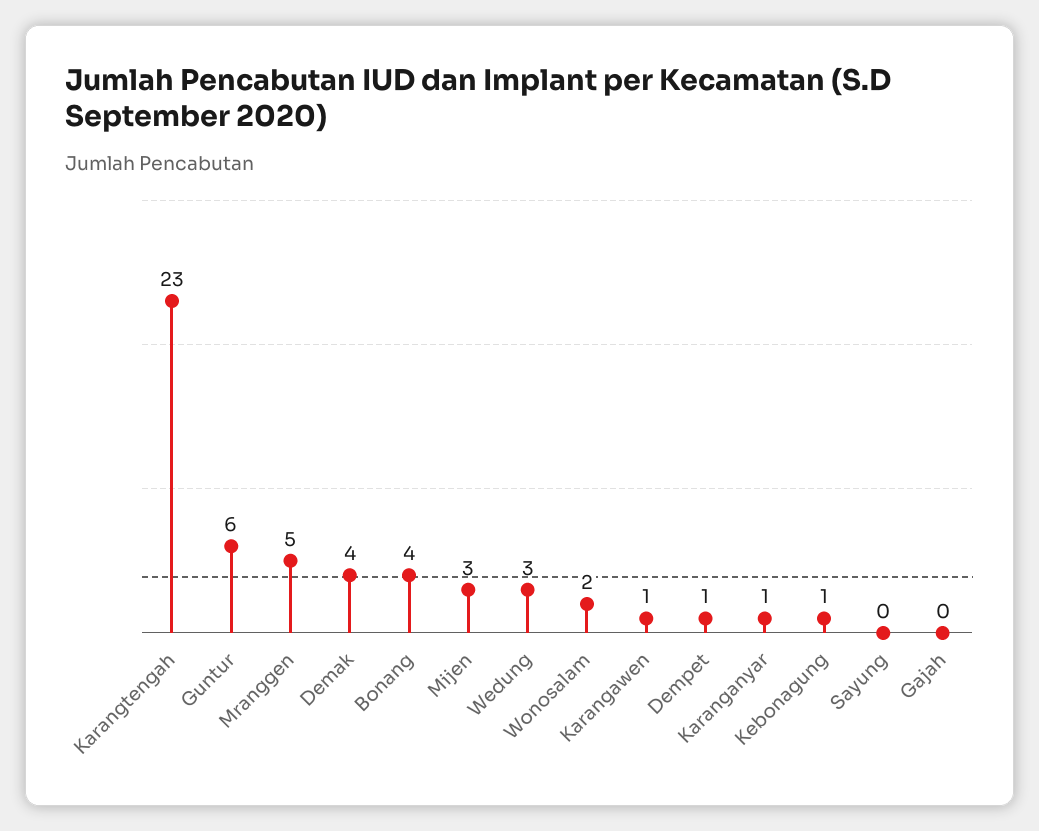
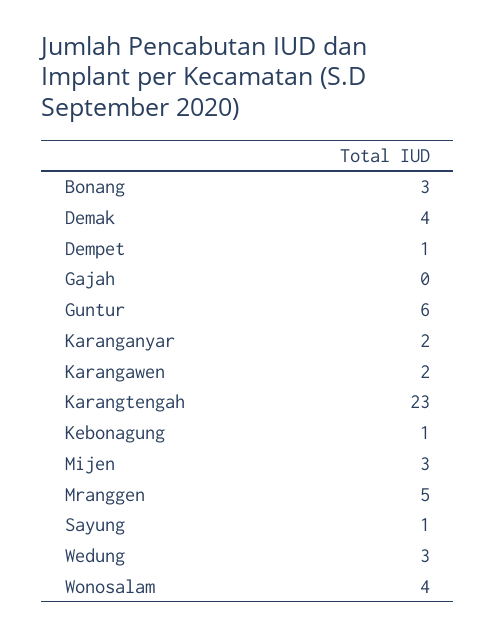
  {
    "Karangtengah": 23,
    "Guntur": 6,
    "Mranggen": 5,
    "Demak": 4,
-   "Bonang": 4,
+   "Bonang": 3,
    "Mijen": 3,
    "Wedung": 3,
-   "Wonosalam": 2,
+   "Wonosalam": 4,
-   "Karangawen": 1,
+   "Karangawen": 2,
    "Dempet": 1,
-   "Karanganyar": 1,
+   "Karanganyar": 2,
    "Kebonagung": 1,
-   "Sayung": 0,
+   "Sayung": 1,
    "Gajah": 0
  }

